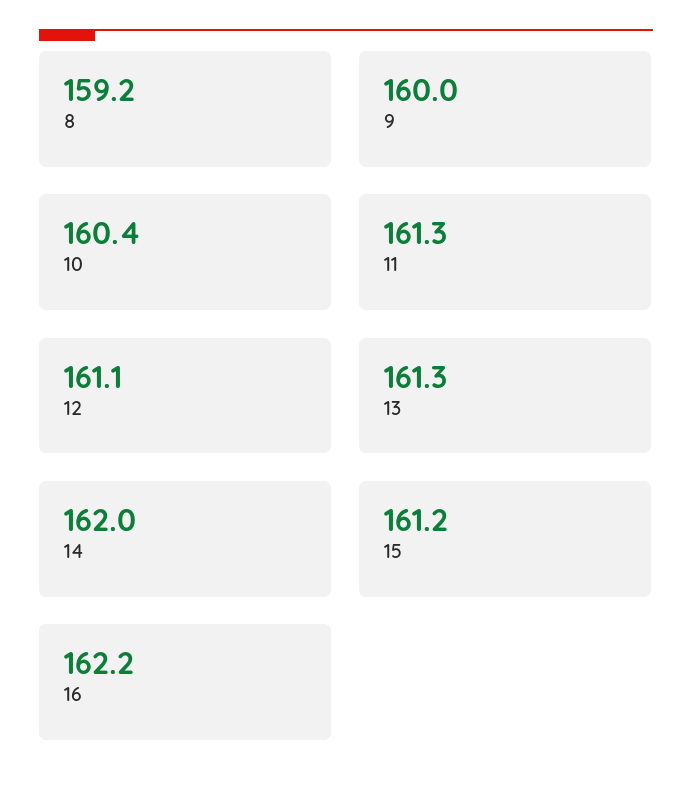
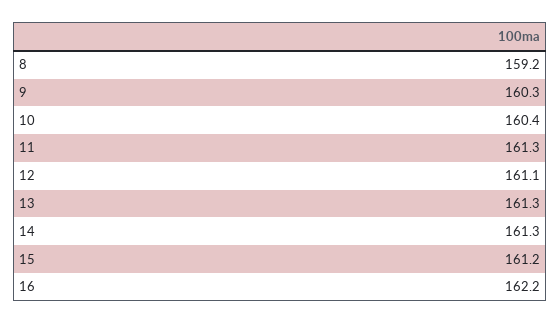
  {
    "8": 159.2,
-   "9": 160,
+   "9": 160.3,
    "10": 160.4,
    "11": 161.3,
    "12": 161.1,
    "13": 161.3,
-   "14": 162,
+   "14": 161.3,
    "15": 161.2,
    "16": 162.2
  }

